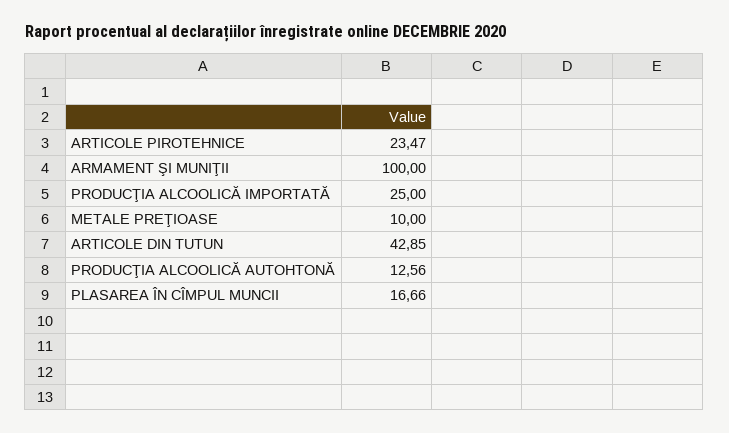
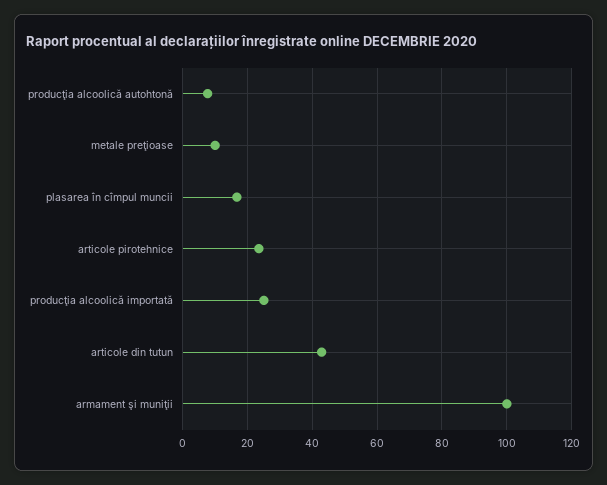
  {
    "ARTICOLE PIROTEHNICE": 23.47,
    "ARMAMENT ŞI MUNIŢII": 100,
    "PRODUCŢIA ALCOOLICĂ IMPORTATĂ": 25,
    "METALE PREŢIOASE": 10,
    "ARTICOLE DIN TUTUN": 42.85,
-   "PRODUCŢIA ALCOOLICĂ AUTOHTONĂ": 12.56,
+   "PRODUCŢIA ALCOOLICĂ AUTOHTONĂ": 8,
    "PLASAREA ÎN CÎMPUL MUNCII": 16.66
  }

